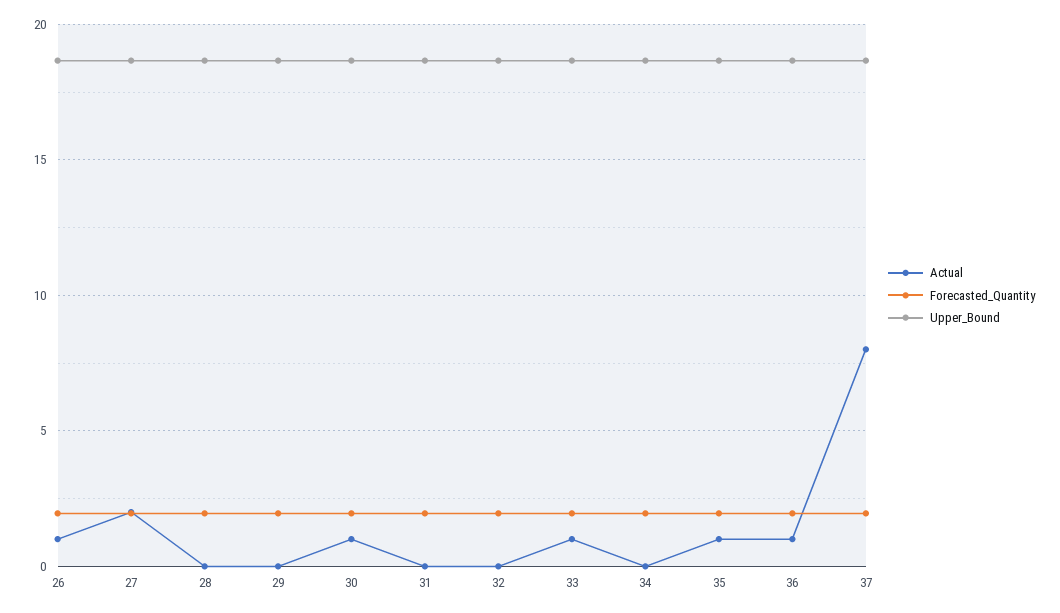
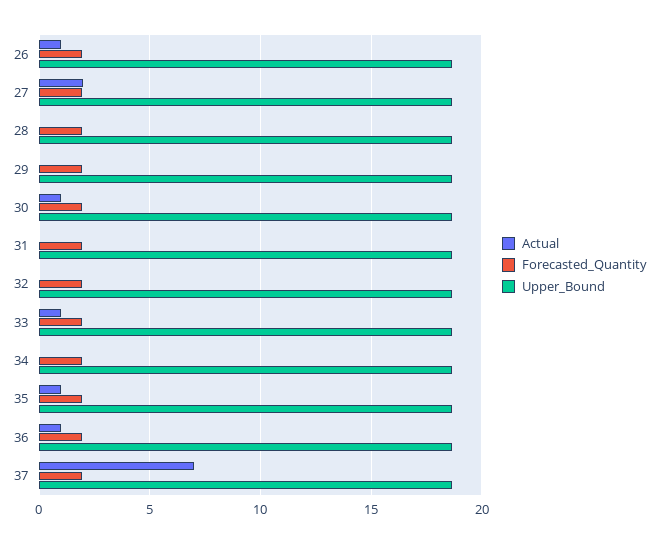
  {
    "Actual": {
      "26": 1,
      "27": 2,
      "28": 0,
      "29": 0,
      "30": 1,
      "31": 0,
      "32": 0,
      "33": 1,
      "34": 0,
      "35": 1,
      "36": 1,
-     "37": 8
+     "37": 7
    },
    "Forecasted_Quantity": {
      "26": 2,
      "27": 2,
      "28": 2,
      "29": 2,
      "30": 2,
      "31": 2,
      "32": 2,
      "33": 2,
      "34": 2,
      "35": 2,
      "36": 2,
      "37": 2
    },
    "Upper_Bound": {
      "26": 18.5,
      "27": 18.5,
      "28": 18.5,
      "29": 18.5,
      "30": 18.5,
      "31": 18.5,
      "32": 18.5,
      "33": 18.5,
      "34": 18.5,
      "35": 18.5,
      "36": 18.5,
      "37": 18.5
    }
  }

